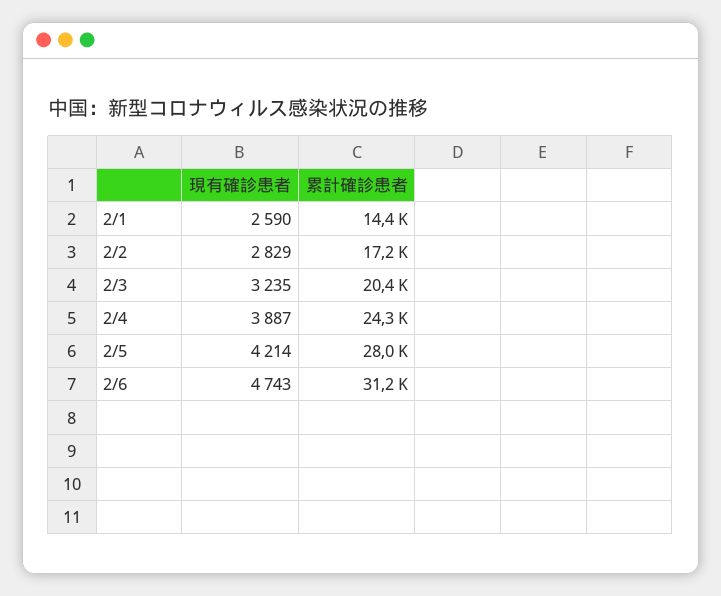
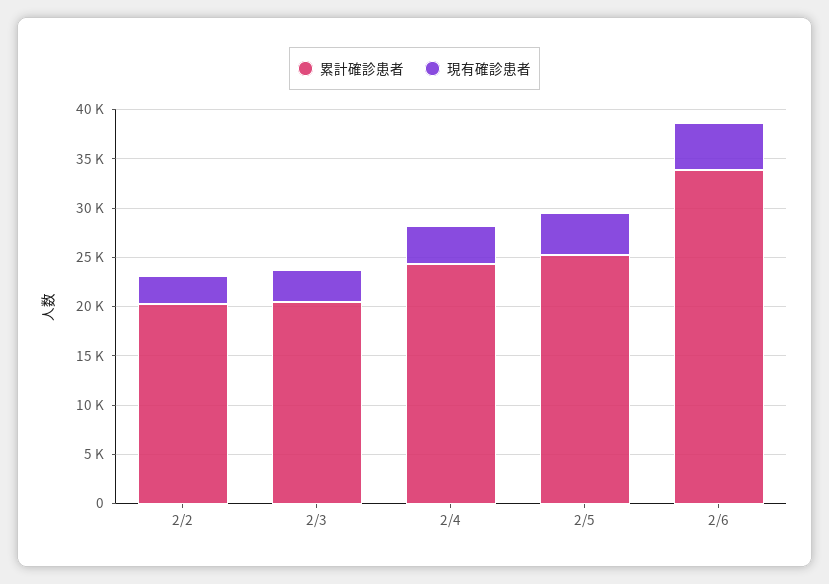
  {
    "現有確診患者": {
-     "2/1": 2590,
      "2/2": 2829,
      "2/3": 3235,
      "2/4": 3887,
      "2/5": 4214,
      "2/6": 4743
    },
    "累計確診患者": {
-     "2/1": 14400,
-     "2/2": 17200,
+     "2/2": 20000,
      "2/3": 20400,
      "2/4": 24300,
-     "2/5": 28000,
+     "2/5": 25000,
-     "2/6": 31200
+     "2/6": 34000
    }
  }

